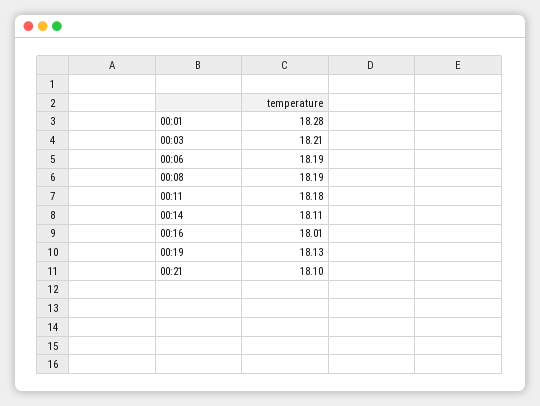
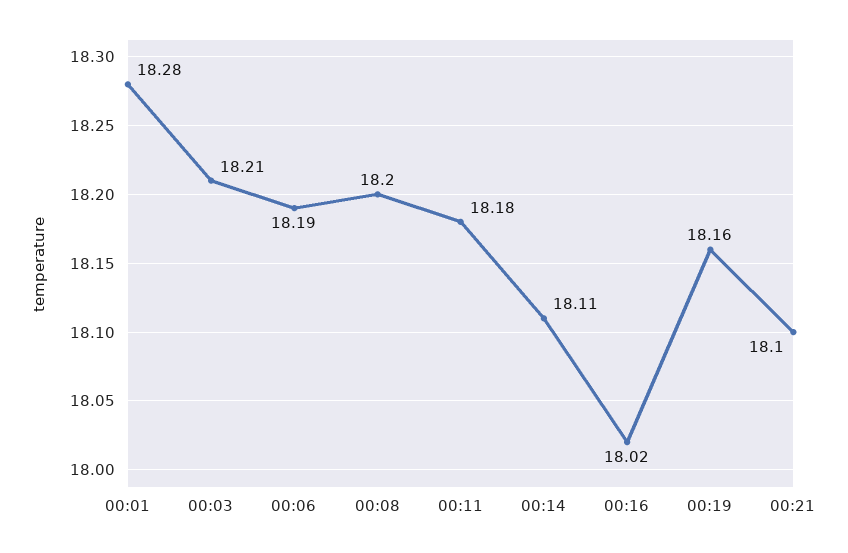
  {
    "00:01": 18.28,
    "00:03": 18.21,
    "00:06": 18.19,
-   "00:08": 18.19,
+   "00:08": 18.2,
    "00:11": 18.18,
    "00:14": 18.11,
-   "00:16": 18.01,
+   "00:16": 18.02,
-   "00:19": 18.13,
+   "00:19": 18.16,
    "00:21": 18.1
  }

